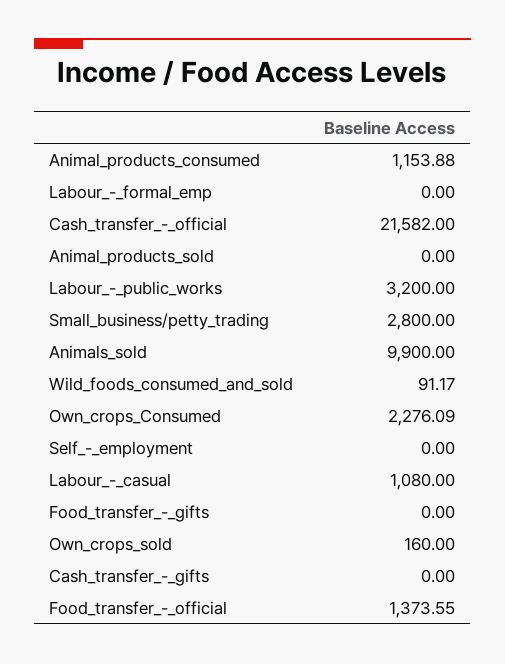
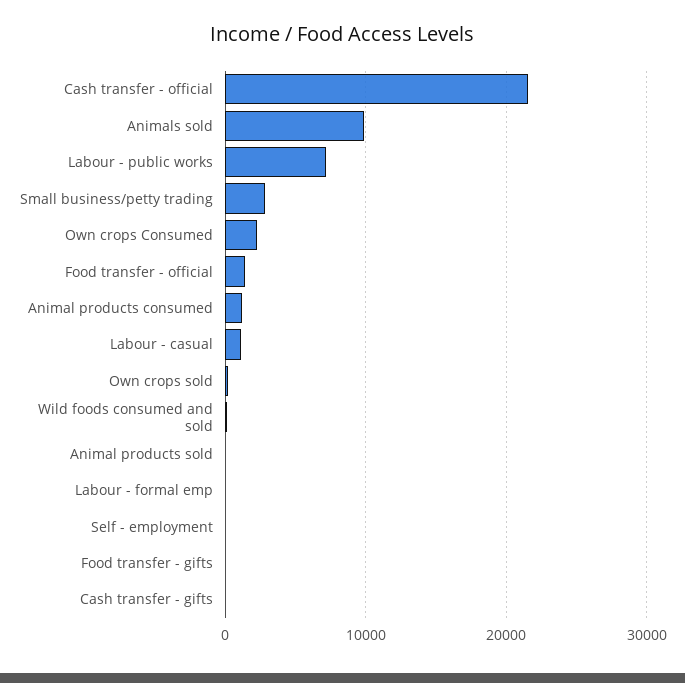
  {
    "Animal_products_consumed": 1153.88,
    "Labour_-_formal_emp": 0,
    "Cash_transfer_-_official": 21582,
    "Animal_products_sold": 0,
-   "Labour_-_public_works": 3200,
+   "Labour_-_public_works": 7000,
    "Small_business/petty_trading": 2800,
    "Animals_sold": 9900,
    "Wild_foods_consumed_and_sold": 91.17,
    "Own_crops_Consumed": 2276.09,
    "Self_-_employment": 0,
    "Labour_-_casual": 1080,
    "Food_transfer_-_gifts": 0,
    "Own_crops_sold": 160,
    "Cash_transfer_-_gifts": 0,
    "Food_transfer_-_official": 1373.55
  }

